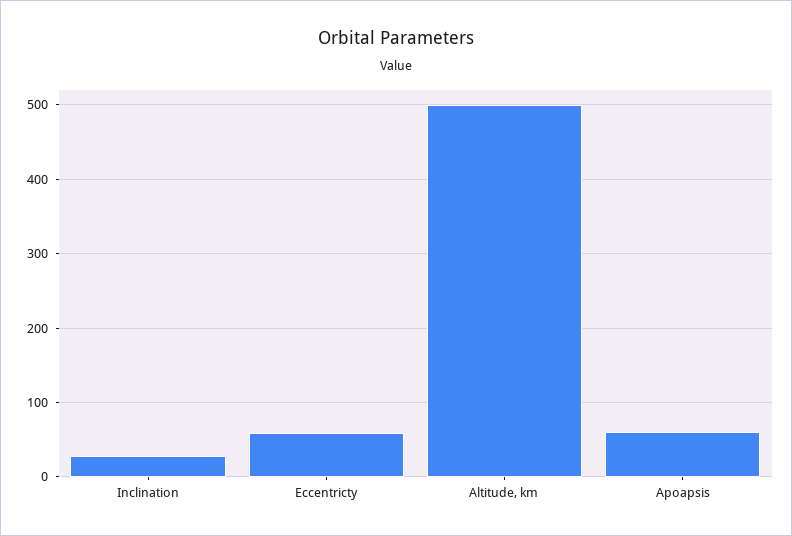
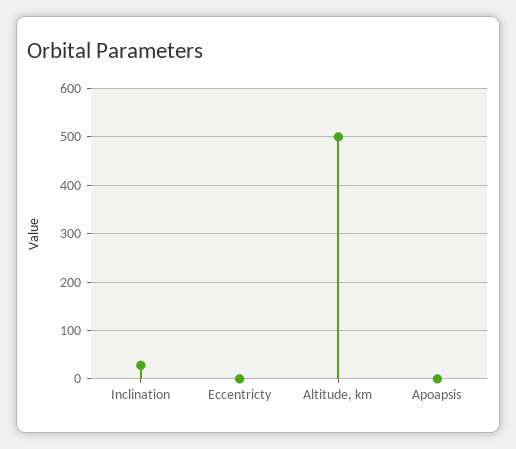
  {
    "Inclination": 30,
-   "Eccentricty": 60,
+   "Eccentricty": 0,
    "Altitude, km": 500,
-   "Apoapsis": 60
+   "Apoapsis": 0
  }

